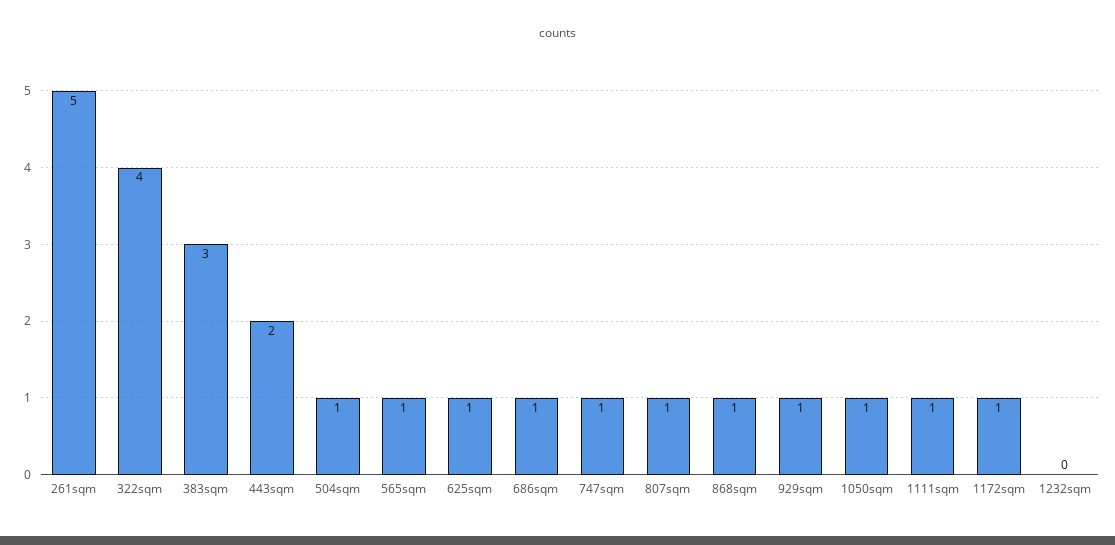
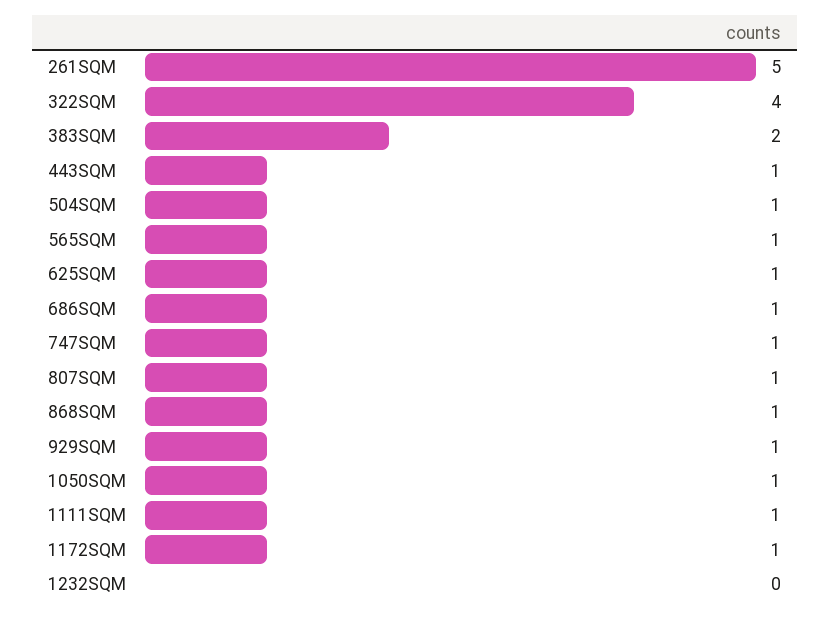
  {
    "261sqm": 5,
    "322sqm": 4,
-   "383sqm": 3,
+   "383sqm": 2,
-   "443sqm": 2,
+   "443sqm": 1,
    "504sqm": 1,
    "565sqm": 1,
    "625sqm": 1,
    "686sqm": 1,
    "747sqm": 1,
    "807sqm": 1,
    "868sqm": 1,
    "929sqm": 1,
    "1050sqm": 1,
    "1111sqm": 1,
    "1172sqm": 1,
    "1232sqm": 0
  }

